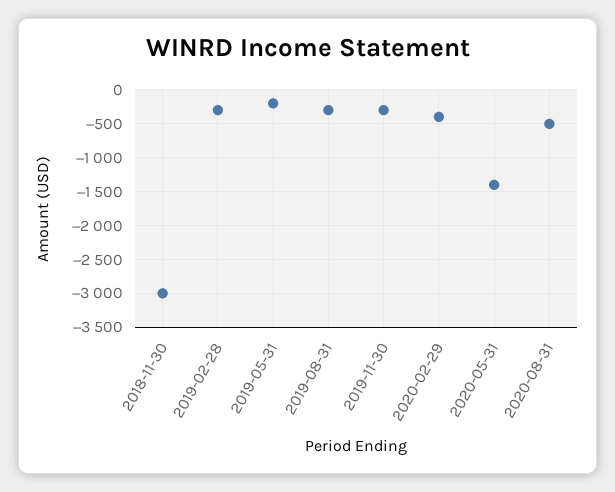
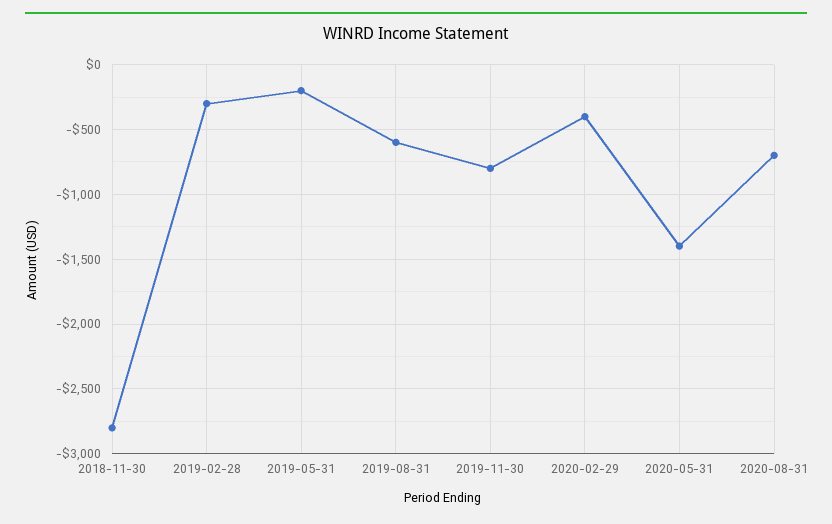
  {
-   "2018-11-30": -3000,
+   "2018-11-30": -2800,
    "2019-02-28": -300,
    "2019-05-31": -200,
-   "2019-08-31": -300,
+   "2019-08-31": -600,
-   "2019-11-30": -300,
+   "2019-11-30": -800,
    "2020-02-29": -400,
    "2020-05-31": -1400,
-   "2020-08-31": -500
+   "2020-08-31": -700
  }

